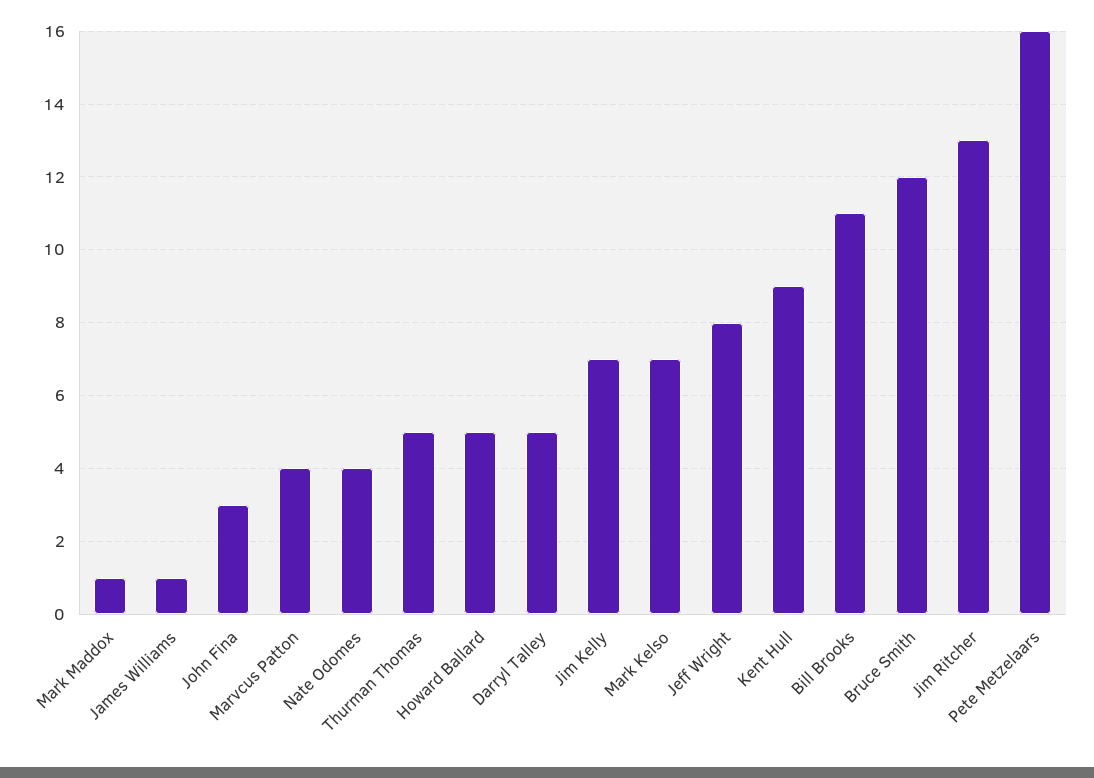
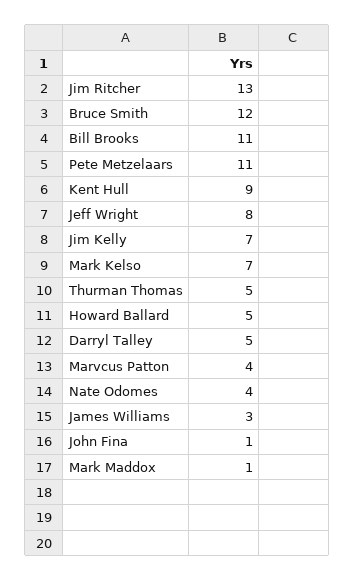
  {
    "Mark Maddox": 1,
-   "James Williams": 1,
+   "James Williams": 3,
-   "John Fina": 3,
+   "John Fina": 1,
    "Marvcus Patton": 4,
    "Nate Odomes": 4,
    "Thurman Thomas": 5,
    "Howard Ballard": 5,
    "Darryl Talley": 5,
    "Jim Kelly": 7,
    "Mark Kelso": 7,
    "Jeff Wright": 8,
    "Kent Hull": 9,
    "Bill Brooks": 11,
    "Bruce Smith": 12,
    "Jim Ritcher": 13,
-   "Pete Metzelaars": 16
+   "Pete Metzelaars": 11
  }

